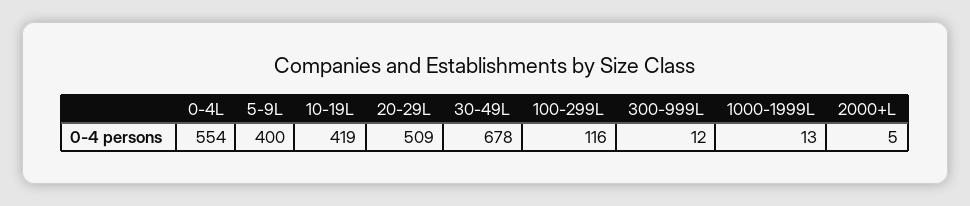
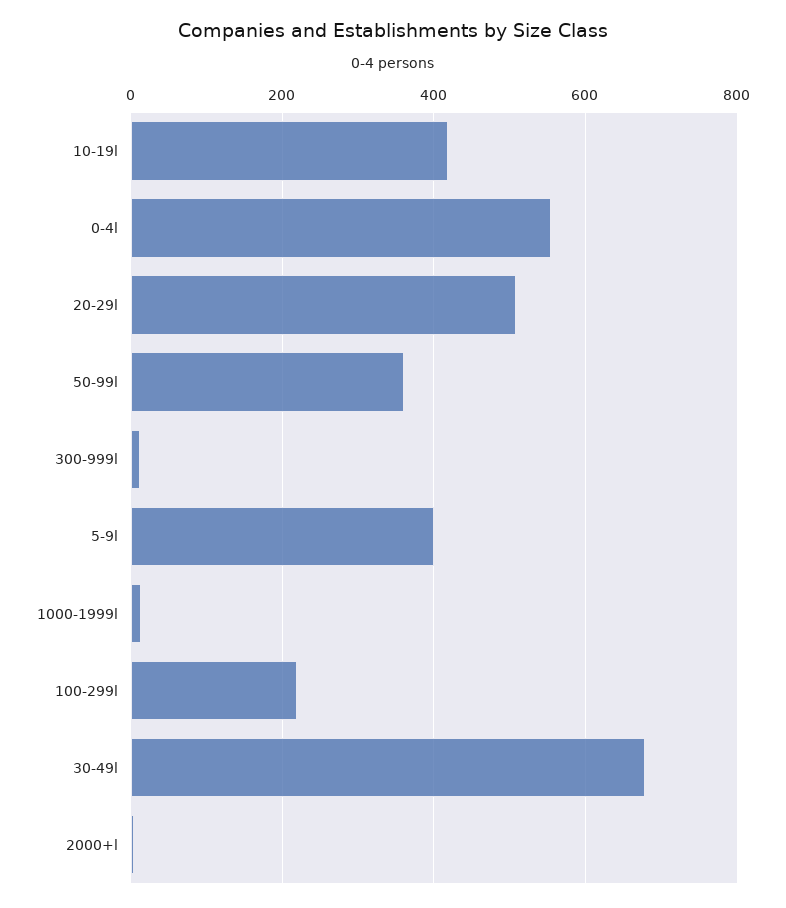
  {
    "0-4L": 554,
    "5-9L": 400,
    "10-19L": 419,
    "20-29L": 509,
    "30-49L": 678,
-   "100-299L": 116,
+   "100-299L": 220,
    "300-999L": 12,
    "1000-1999L": 13,
-   "2000+L": 5
+   "2000+L": 5,
+   "50-99l": 360
  }

